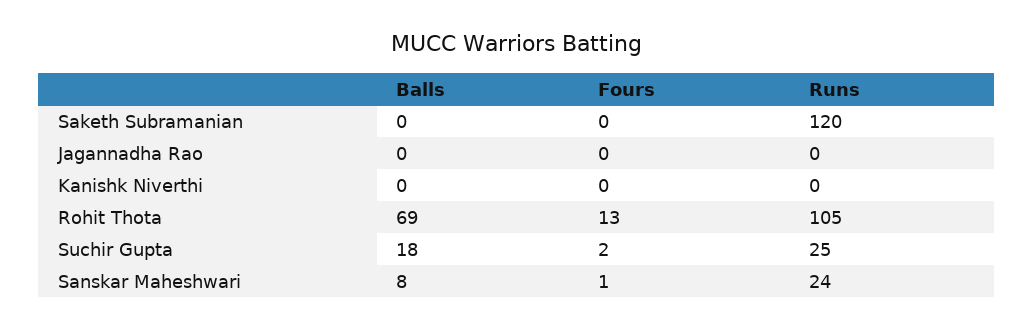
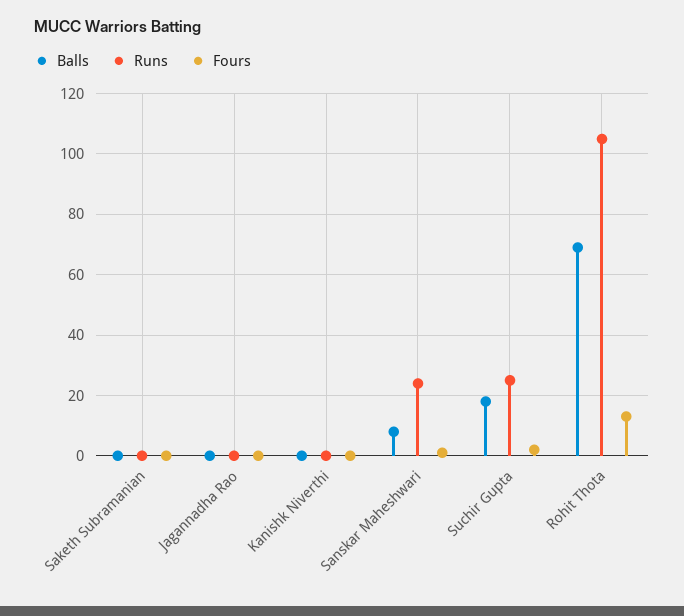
  {
    "Balls": {
      "Saketh Subramanian": 0,
      "Jagannadha Rao": 0,
      "Kanishk Niverthi": 0,
      "Rohit Thota": 69,
      "Suchir Gupta": 18,
      "Sanskar Maheshwari": 8
    },
    "Fours": {
      "Saketh Subramanian": 0,
      "Jagannadha Rao": 0,
      "Kanishk Niverthi": 0,
      "Rohit Thota": 13,
      "Suchir Gupta": 2,
      "Sanskar Maheshwari": 1
    },
    "Runs": {
-     "Saketh Subramanian": 120,
+     "Saketh Subramanian": 0,
      "Jagannadha Rao": 0,
      "Kanishk Niverthi": 0,
      "Rohit Thota": 105,
      "Suchir Gupta": 25,
      "Sanskar Maheshwari": 24
    }
  }

